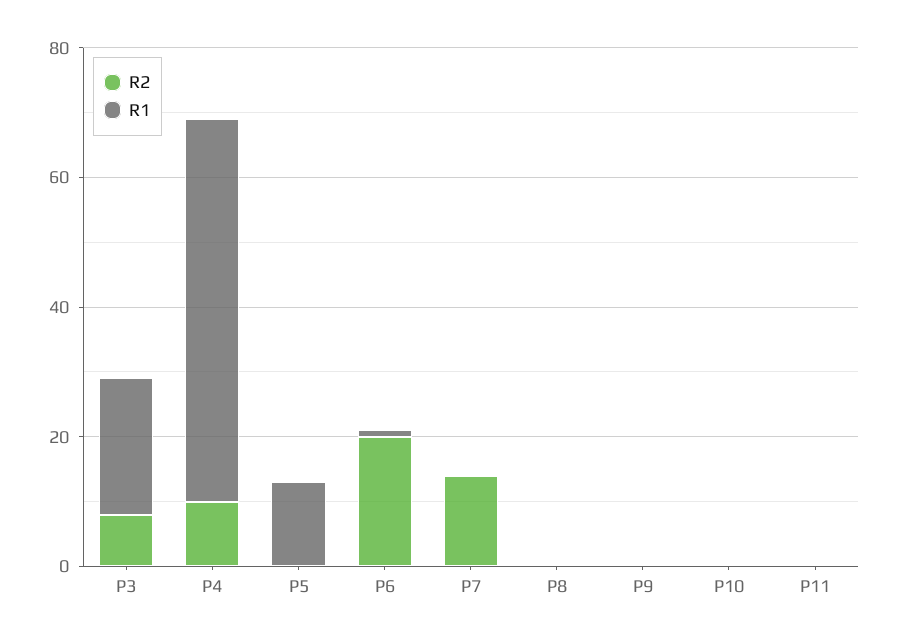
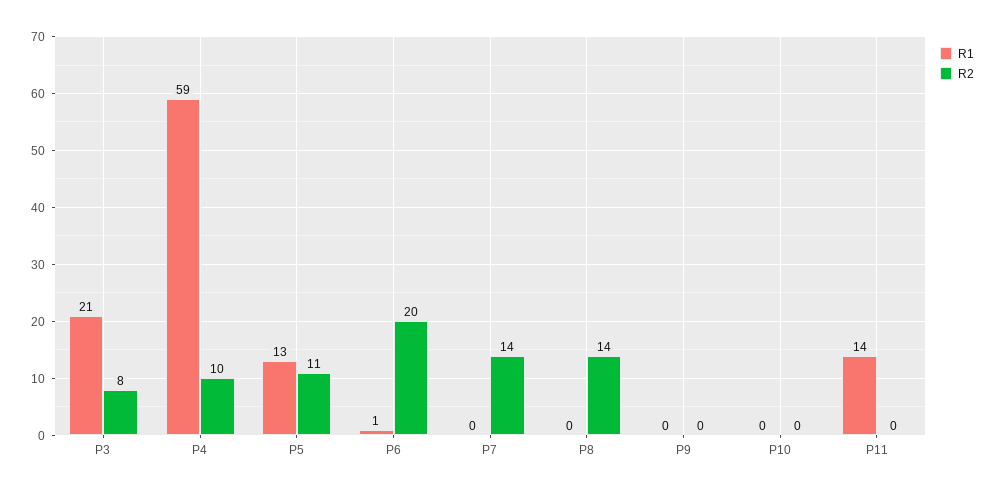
  {
    "R2": {
      "P3": 8,
      "P4": 10,
-     "P5": 0,
+     "P5": 11,
      "P6": 20,
      "P7": 14,
-     "P8": 0,
+     "P8": 14,
      "P9": 0,
      "P10": 0,
      "P11": 0
    },
    "R1": {
      "P3": 21,
      "P4": 59,
      "P5": 13,
      "P6": 1,
      "P7": 0,
      "P8": 0,
      "P9": 0,
      "P10": 0,
-     "P11": 0
+     "P11": 14
    }
  }

